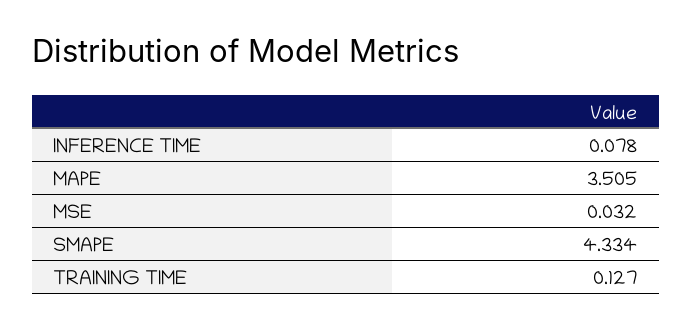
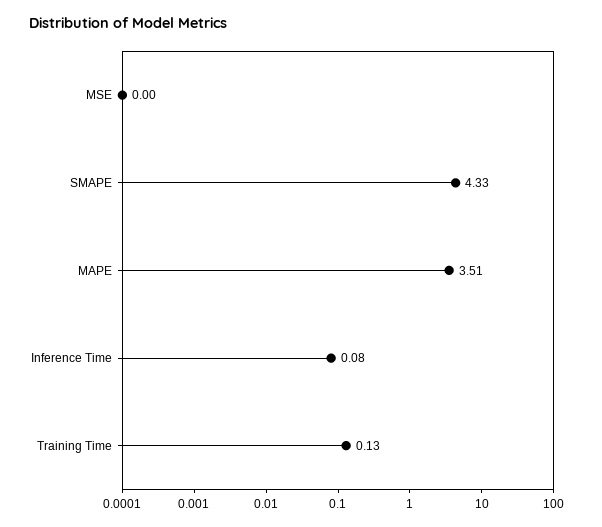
  {
    "INFERENCE TIME": 0.078,
    "MAPE": 3.505,
-   "MSE": 0.032,
+   "MSE": 0,
    "SMAPE": 4.334,
    "TRAINING TIME": 0.127
  }

